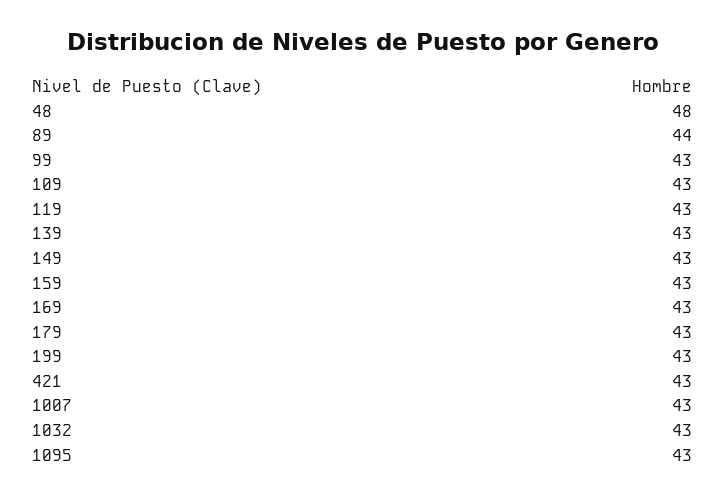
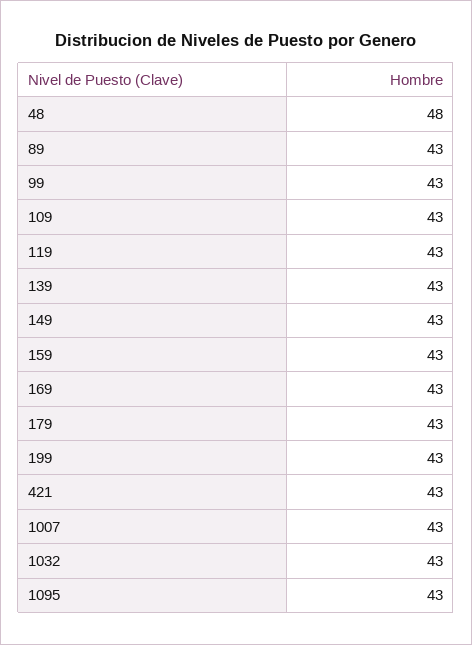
  {
    "48": 48,
-   "89": 44,
+   "89": 43,
    "99": 43,
    "109": 43,
    "119": 43,
    "139": 43,
    "149": 43,
    "159": 43,
    "169": 43,
    "179": 43,
    "199": 43,
    "421": 43,
    "1007": 43,
    "1032": 43,
    "1095": 43
  }

